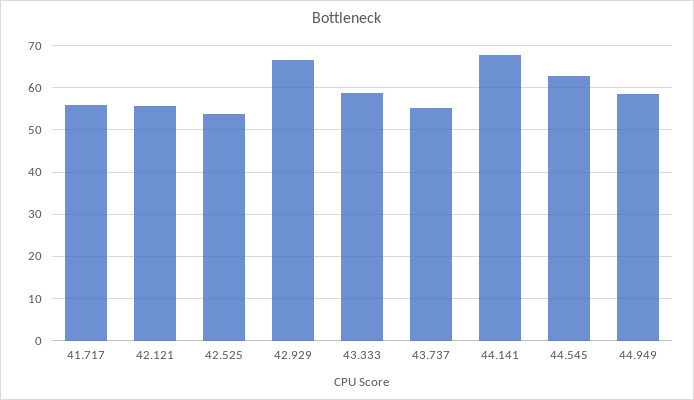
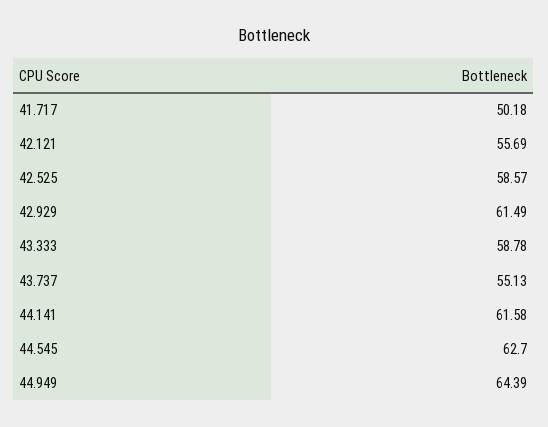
  {
-   "41.717": 56,
+   "41.717": 50.18,
    "42.121": 55.69,
-   "42.525": 54,
+   "42.525": 58.57,
-   "42.929": 66,
+   "42.929": 61.49,
    "43.333": 58.78,
    "43.737": 55.13,
-   "44.141": 68,
+   "44.141": 61.58,
    "44.545": 62.7,
-   "44.949": 58
+   "44.949": 64.39
  }

